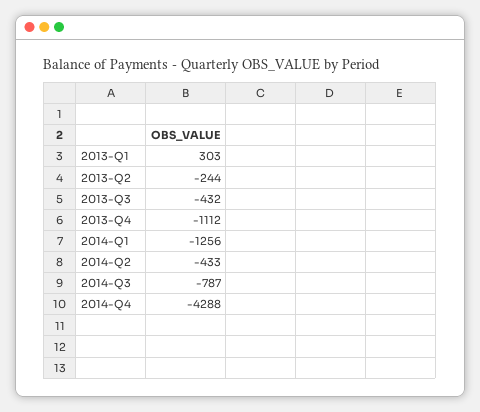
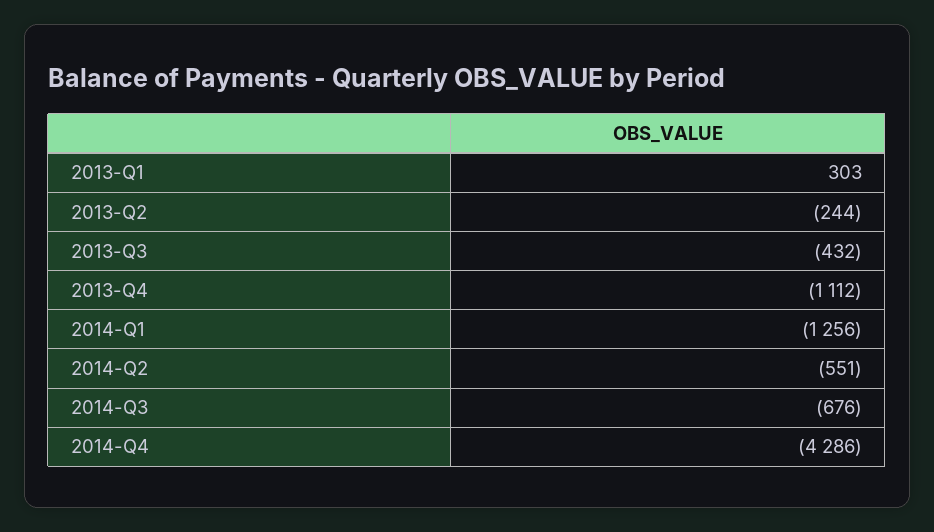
  {
    "2013-Q1": 303,
    "2013-Q2": -244,
    "2013-Q3": -432,
    "2013-Q4": -1112,
    "2014-Q1": -1256,
-   "2014-Q2": -433,
+   "2014-Q2": -551,
-   "2014-Q3": -787,
+   "2014-Q3": -676,
-   "2014-Q4": -4288
+   "2014-Q4": -4286
  }

